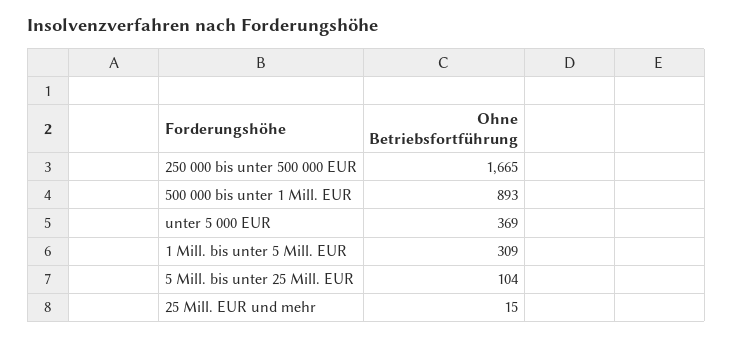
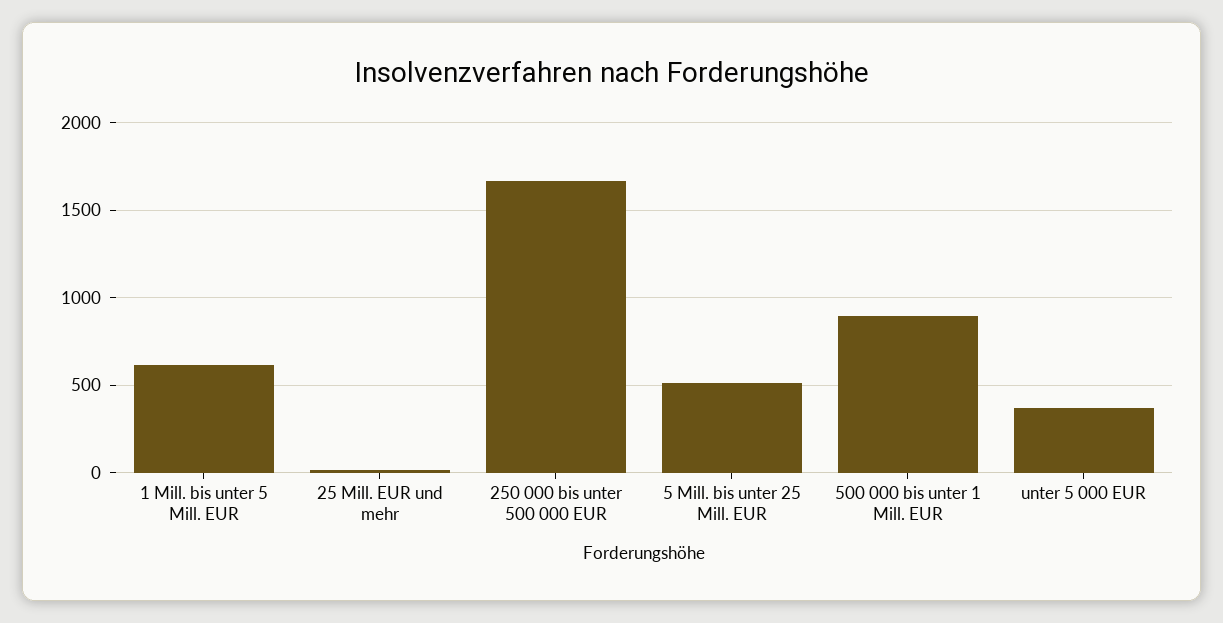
  {
    "250 000 bis unter 500 000 EUR": 1665,
    "500 000 bis unter 1 Mill. EUR": 893,
    "unter 5 000 EUR": 369,
-   "1 Mill. bis unter 5 Mill. EUR": 309,
+   "1 Mill. bis unter 5 Mill. EUR": 600,
-   "5 Mill. bis unter 25 Mill. EUR": 104,
+   "5 Mill. bis unter 25 Mill. EUR": 500,
    "25 Mill. EUR und mehr": 15
  }

